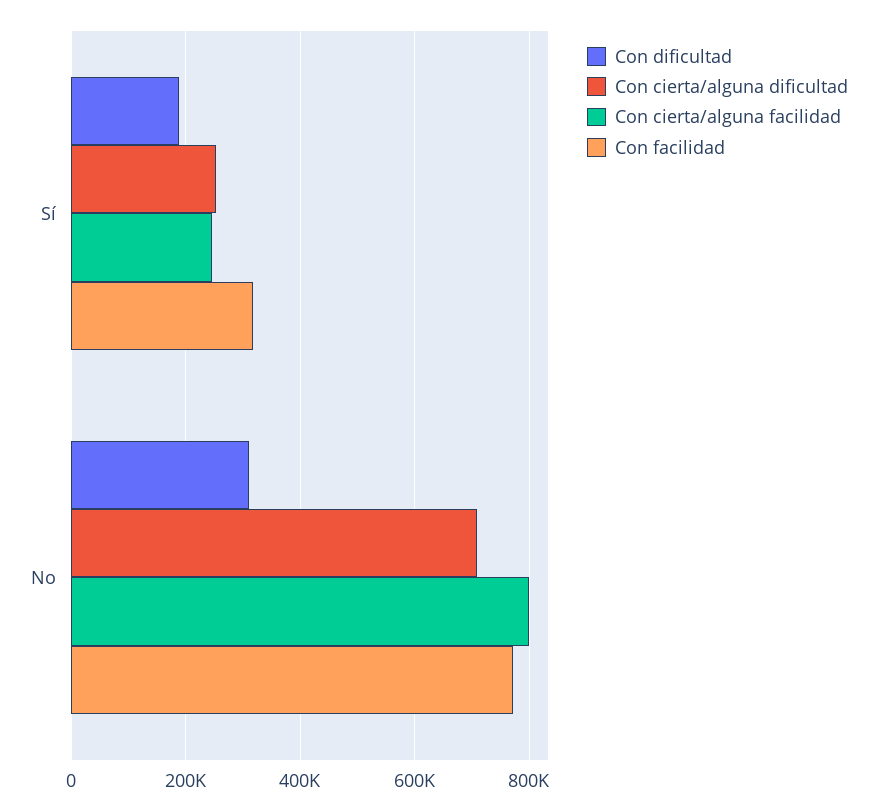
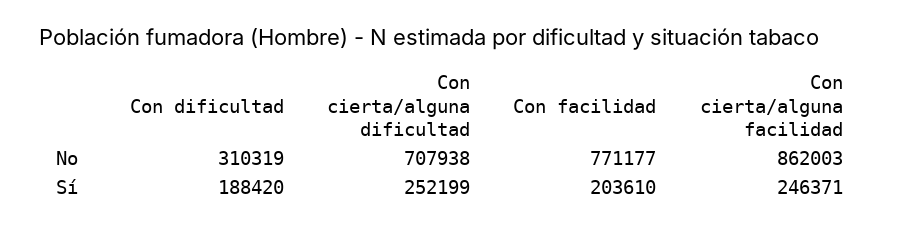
  {
    "Con dificultad": {
      "Sí": 188420,
      "No": 310319
    },
    "Con cierta/alguna dificultad": {
      "Sí": 252199,
      "No": 707938
    },
    "Con cierta/alguna facilidad": {
      "Sí": 246371,
-     "No": 800000
+     "No": 862003
    },
    "Con facilidad": {
-     "Sí": 320000,
+     "Sí": 203610,
      "No": 771177
    }
  }

